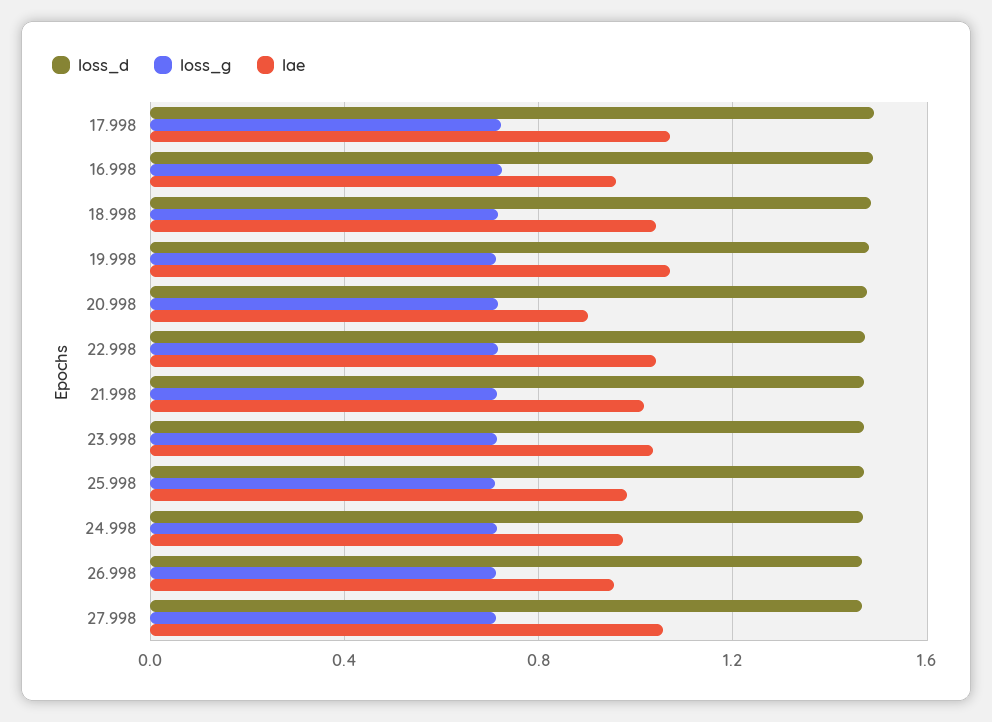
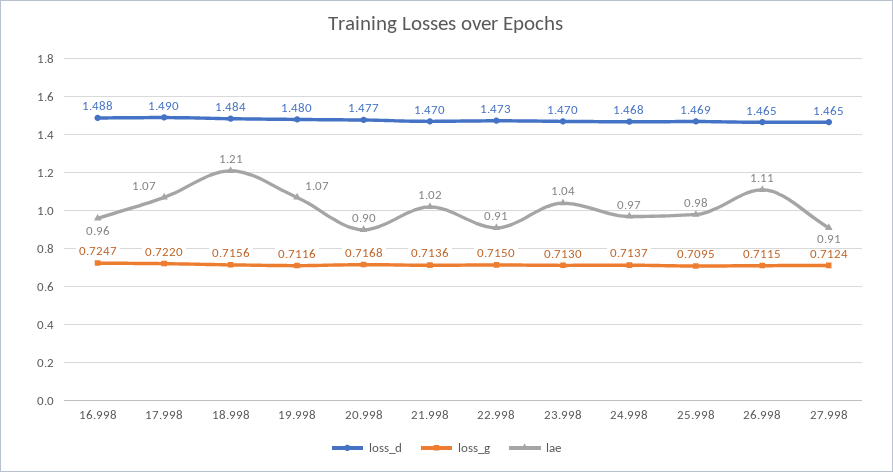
  {
    "loss_d": {
      "17.998": 1.49,
      "16.998": 1.488,
      "18.998": 1.484,
      "19.998": 1.48,
      "20.998": 1.477,
      "22.998": 1.473,
      "21.998": 1.47,
      "23.998": 1.47,
      "25.998": 1.469,
      "24.998": 1.468,
      "26.998": 1.465,
      "27.998": 1.465
    },
    "loss_g": {
      "17.998": 0.722,
      "16.998": 0.7247,
      "18.998": 0.7156,
      "19.998": 0.7116,
      "20.998": 0.7168,
      "22.998": 0.715,
      "21.998": 0.7136,
      "23.998": 0.713,
      "25.998": 0.7095,
      "24.998": 0.7137,
      "26.998": 0.7115,
      "27.998": 0.7124
    },
    "lae": {
      "17.998": 1.07,
      "16.998": 0.96,
-     "18.998": 1.05,
+     "18.998": 1.21,
      "19.998": 1.07,
      "20.998": 0.9,
-     "22.998": 1.05,
+     "22.998": 0.91,
      "21.998": 1.02,
      "23.998": 1.04,
      "25.998": 0.98,
      "24.998": 0.97,
-     "26.998": 0.95,
+     "26.998": 1.11,
-     "27.998": 1.05
+     "27.998": 0.91
    }
  }

